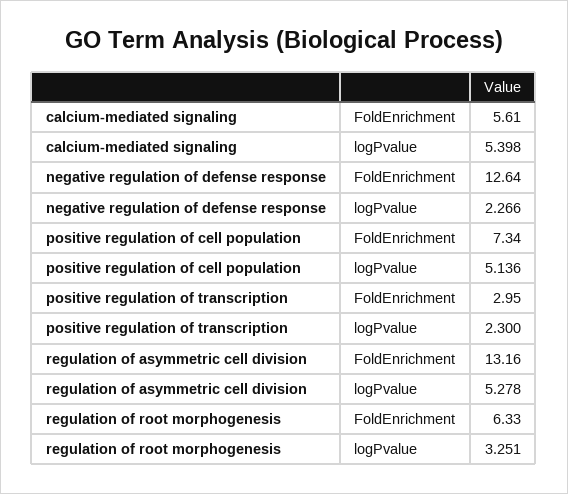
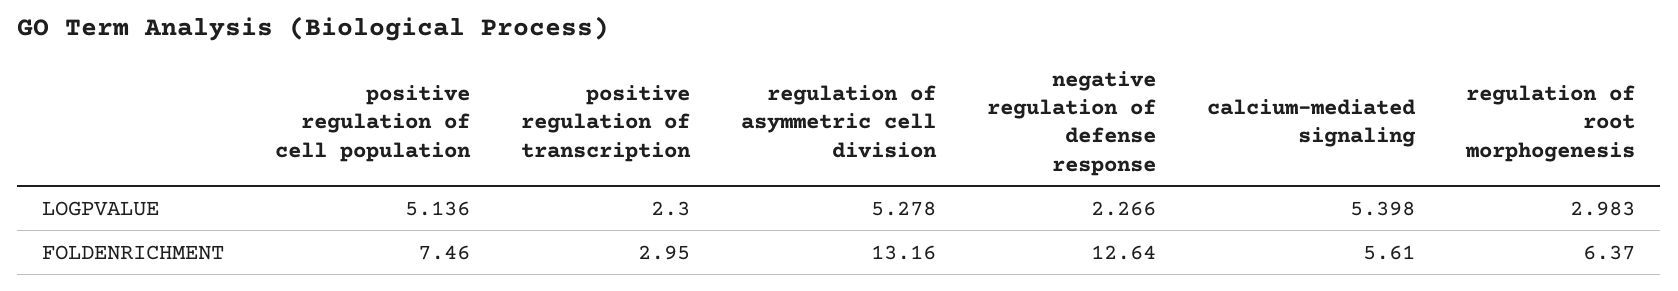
  {
    "calcium-mediated signaling": {
      "FoldEnrichment": 5.61,
      "logPvalue": 5.398
    },
    "negative regulation of defense response": {
      "FoldEnrichment": 12.64,
      "logPvalue": 2.266
    },
    "positive regulation of cell population": {
-     "FoldEnrichment": 7.34,
+     "FoldEnrichment": 7.46,
      "logPvalue": 5.136
    },
    "positive regulation of transcription": {
      "FoldEnrichment": 2.95,
      "logPvalue": 2.3
    },
    "regulation of asymmetric cell division": {
      "FoldEnrichment": 13.16,
      "logPvalue": 5.278
    },
    "regulation of root morphogenesis": {
-     "FoldEnrichment": 6.33,
+     "FoldEnrichment": 6.37,
-     "logPvalue": 3.251
+     "logPvalue": 2.983
    }
  }

